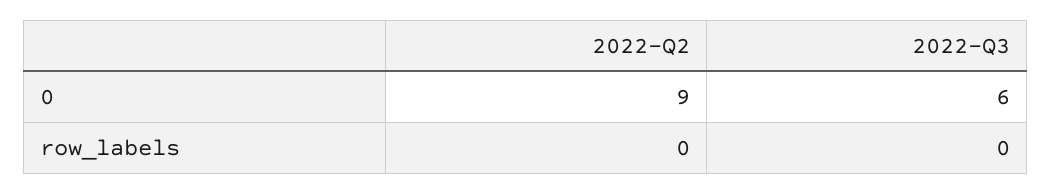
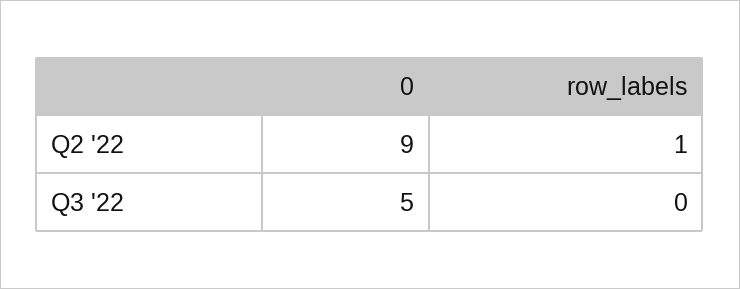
  {
    "2022-Q2": {
      "0": 9,
-     "row_labels": 0
+     "row_labels": 1
    },
    "2022-Q3": {
-     "0": 6,
+     "0": 5,
      "row_labels": 0
    }
  }

